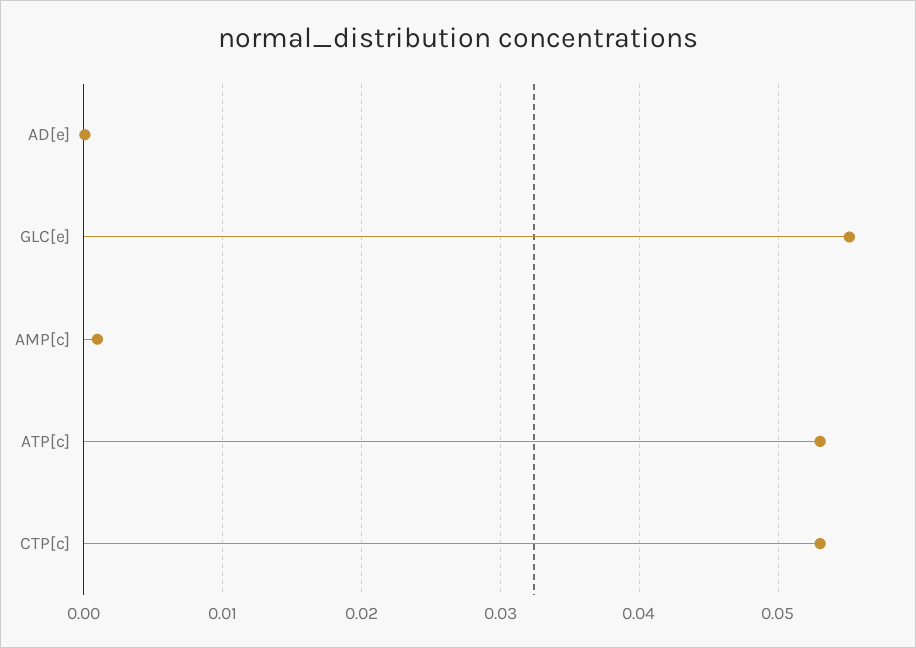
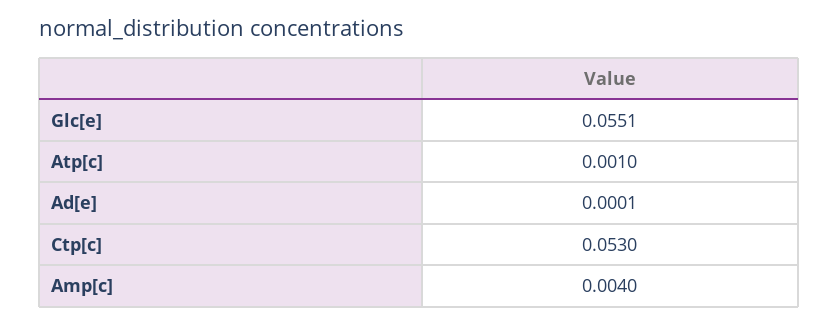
  {
    "AD[e]": 0.0001,
    "GLC[e]": 0.0551,
-   "AMP[c]": 0.001,
+   "AMP[c]": 0.004,
-   "ATP[c]": 0.053,
+   "ATP[c]": 0.001,
    "CTP[c]": 0.053
  }

